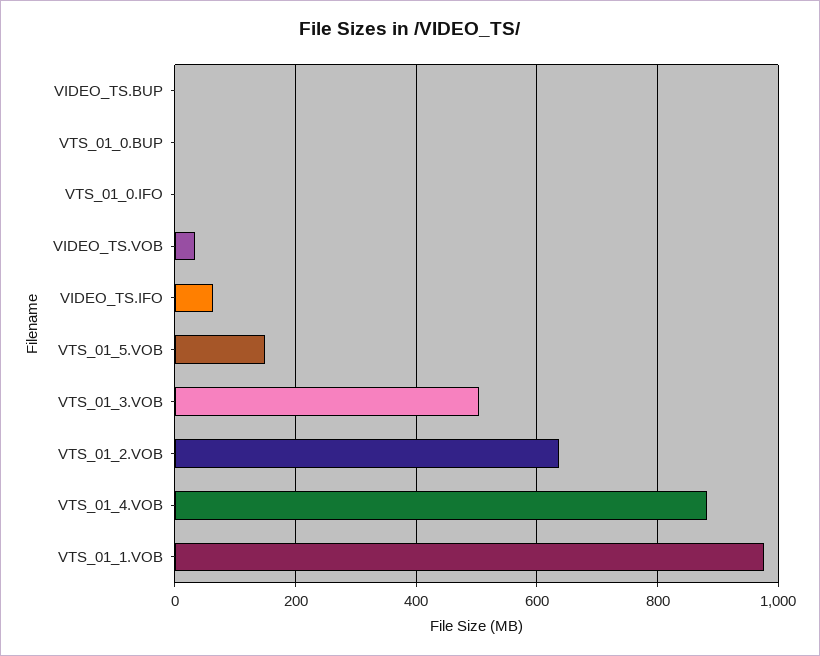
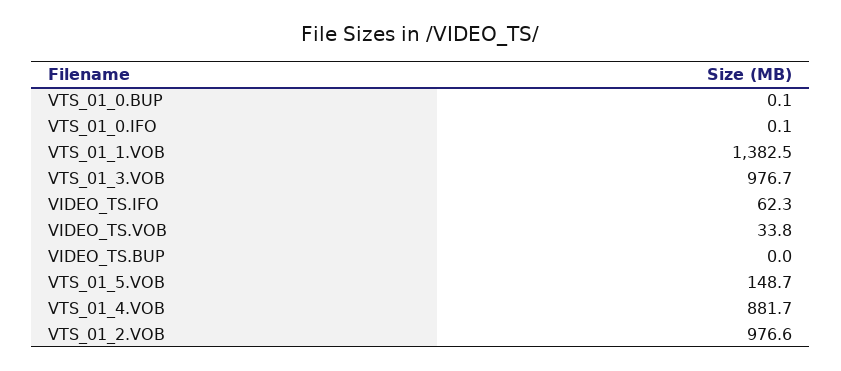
  {
    "VIDEO_TS.BUP": 0,
    "VTS_01_0.BUP": 0.1,
    "VTS_01_0.IFO": 0.1,
    "VIDEO_TS.VOB": 33.8,
    "VIDEO_TS.IFO": 62.3,
    "VTS_01_5.VOB": 148.7,
-   "VTS_01_3.VOB": 500,
+   "VTS_01_3.VOB": 976.7,
-   "VTS_01_2.VOB": 640,
+   "VTS_01_2.VOB": 976.6,
    "VTS_01_4.VOB": 881.7,
-   "VTS_01_1.VOB": 980
+   "VTS_01_1.VOB": 1382.5
  }

